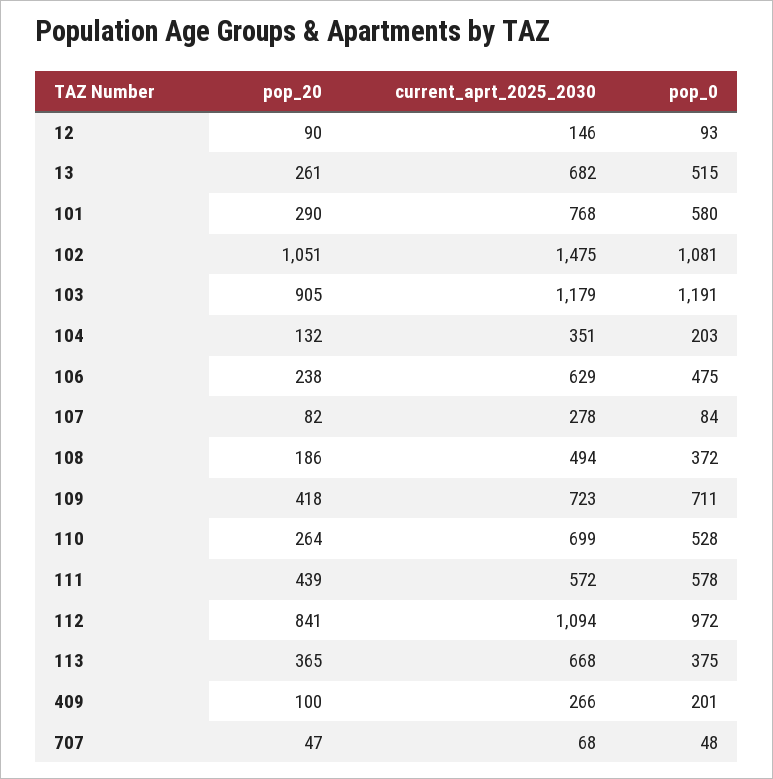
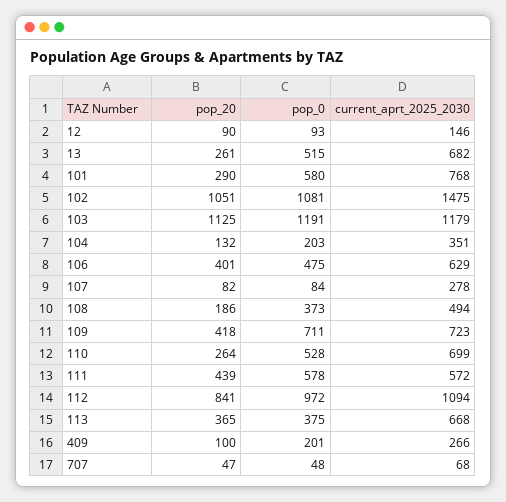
  {
    "pop_20": {
      "12": 90,
      "13": 261,
      "101": 290,
      "102": 1051,
-     "103": 905,
+     "103": 1125,
      "104": 132,
-     "106": 238,
+     "106": 401,
      "107": 82,
      "108": 186,
      "109": 418,
      "110": 264,
      "111": 439,
      "112": 841,
      "113": 365,
      "409": 100,
      "707": 47
    },
    "current_aprt_2025_2030": {
      "12": 146,
      "13": 682,
      "101": 768,
      "102": 1475,
      "103": 1179,
      "104": 351,
      "106": 629,
      "107": 278,
      "108": 494,
      "109": 723,
      "110": 699,
      "111": 572,
      "112": 1094,
      "113": 668,
      "409": 266,
      "707": 68
    },
    "pop_0": {
      "12": 93,
      "13": 515,
      "101": 580,
      "102": 1081,
      "103": 1191,
      "104": 203,
      "106": 475,
      "107": 84,
-     "108": 372,
+     "108": 373,
      "109": 711,
      "110": 528,
      "111": 578,
      "112": 972,
      "113": 375,
      "409": 201,
      "707": 48
    }
  }

